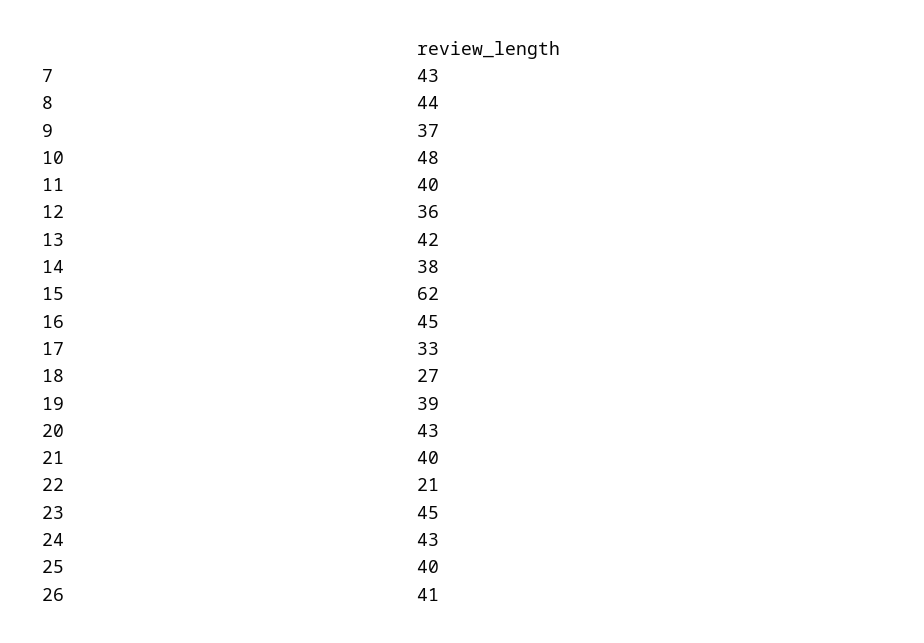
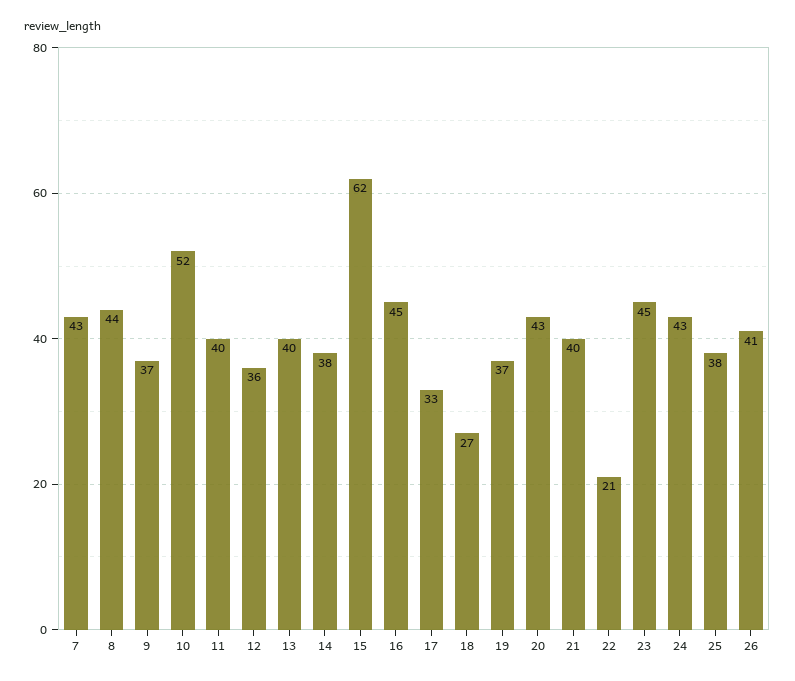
  {
    "7": 43,
    "8": 44,
    "9": 37,
-   "10": 48,
+   "10": 52,
    "11": 40,
    "12": 36,
-   "13": 42,
+   "13": 40,
    "14": 38,
    "15": 62,
    "16": 45,
    "17": 33,
    "18": 27,
-   "19": 39,
+   "19": 37,
    "20": 43,
    "21": 40,
    "22": 21,
    "23": 45,
    "24": 43,
-   "25": 40,
+   "25": 38,
    "26": 41
  }

